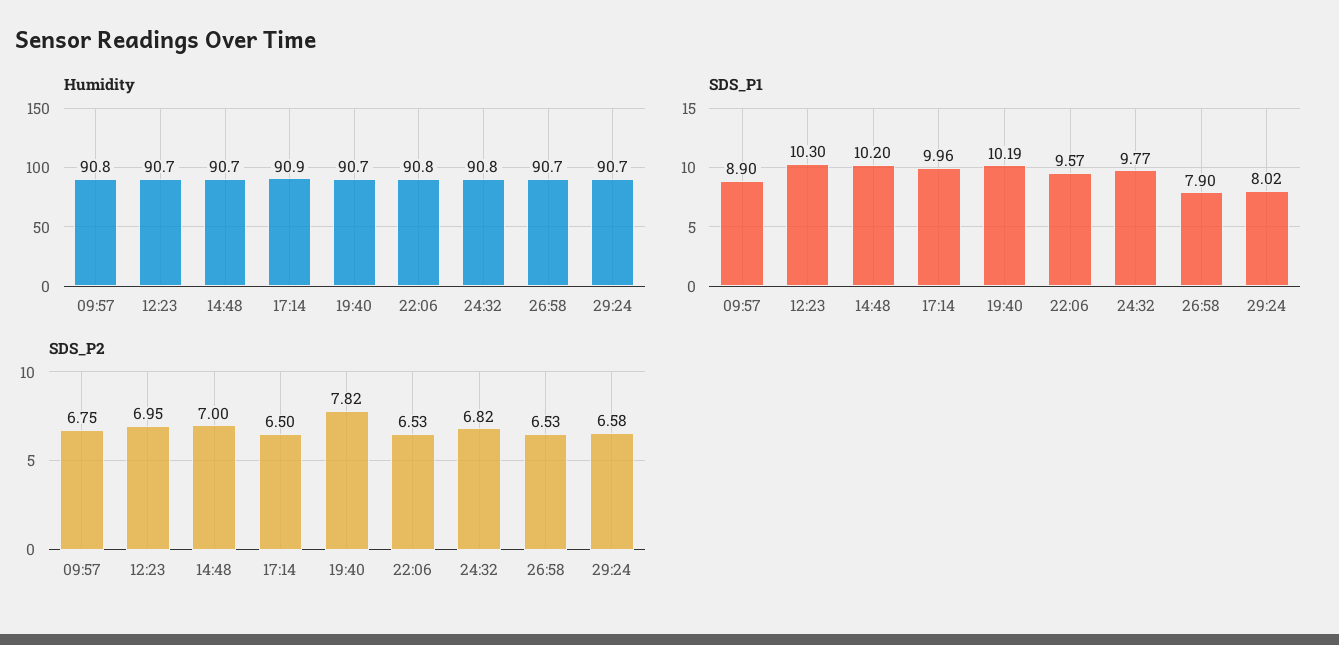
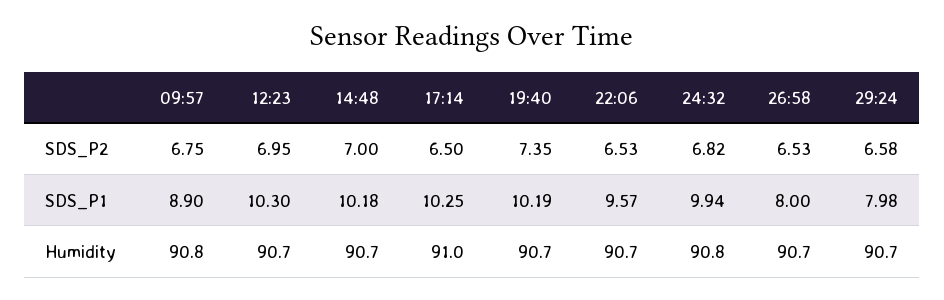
  {
    "Humidity": {
      "09:57": 90.8,
      "12:23": 90.7,
      "14:48": 90.7,
-     "17:14": 90.9,
+     "17:14": 91,
      "19:40": 90.7,
-     "22:06": 90.8,
+     "22:06": 90.7,
      "24:32": 90.8,
      "26:58": 90.7,
      "29:24": 90.7
    },
    "SDS_P1": {
      "09:57": 8.9,
      "12:23": 10.3,
-     "14:48": 10.2,
+     "14:48": 10.18,
-     "17:14": 9.96,
+     "17:14": 10.25,
      "19:40": 10.19,
      "22:06": 9.57,
-     "24:32": 9.77,
+     "24:32": 9.94,
-     "26:58": 7.9,
+     "26:58": 8,
-     "29:24": 8.02
+     "29:24": 7.98
    },
    "SDS_P2": {
      "09:57": 6.75,
      "12:23": 6.95,
      "14:48": 7,
      "17:14": 6.5,
-     "19:40": 7.82,
+     "19:40": 7.35,
      "22:06": 6.53,
      "24:32": 6.82,
      "26:58": 6.53,
      "29:24": 6.58
    }
  }

